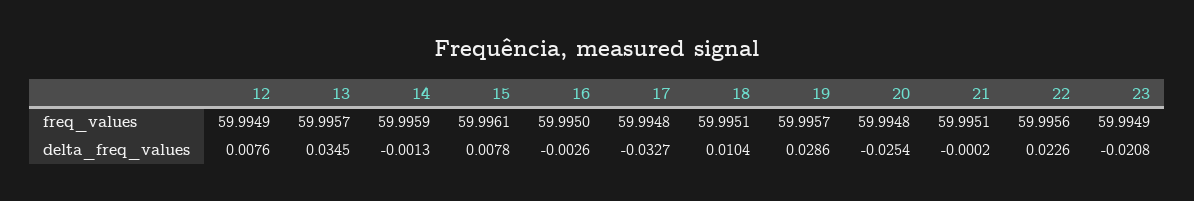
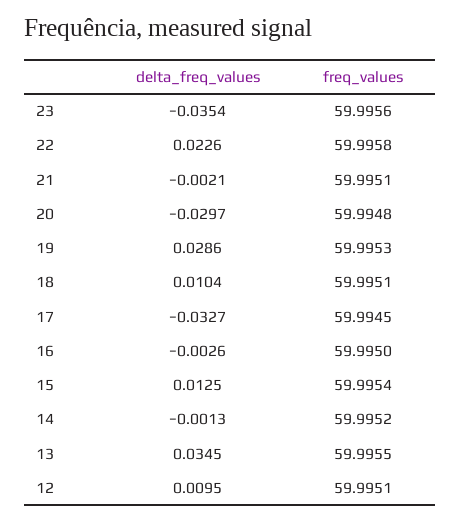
  {
    "12": {
-     "freq_values": 59.9949,
+     "freq_values": 59.9951,
-     "delta_freq_values": 0.0076
+     "delta_freq_values": 0.0095
    },
    "13": {
-     "freq_values": 59.9957,
+     "freq_values": 59.9955,
      "delta_freq_values": 0.0345
    },
    "14": {
-     "freq_values": 59.9959,
+     "freq_values": 59.9952,
      "delta_freq_values": -0.0013
    },
    "15": {
-     "freq_values": 59.9961,
+     "freq_values": 59.9954,
-     "delta_freq_values": 0.0078
+     "delta_freq_values": 0.0125
    },
    "16": {
      "freq_values": 59.995,
      "delta_freq_values": -0.0026
    },
    "17": {
-     "freq_values": 59.9948,
+     "freq_values": 59.9945,
      "delta_freq_values": -0.0327
    },
    "18": {
      "freq_values": 59.9951,
      "delta_freq_values": 0.0104
    },
    "19": {
-     "freq_values": 59.9957,
+     "freq_values": 59.9953,
      "delta_freq_values": 0.0286
    },
    "20": {
      "freq_values": 59.9948,
-     "delta_freq_values": -0.0254
+     "delta_freq_values": -0.0297
    },
    "21": {
      "freq_values": 59.9951,
-     "delta_freq_values": -0.0002
+     "delta_freq_values": -0.0021
    },
    "22": {
-     "freq_values": 59.9956,
+     "freq_values": 59.9958,
      "delta_freq_values": 0.0226
    },
    "23": {
-     "freq_values": 59.9949,
+     "freq_values": 59.9956,
-     "delta_freq_values": -0.0208
+     "delta_freq_values": -0.0354
    }
  }

